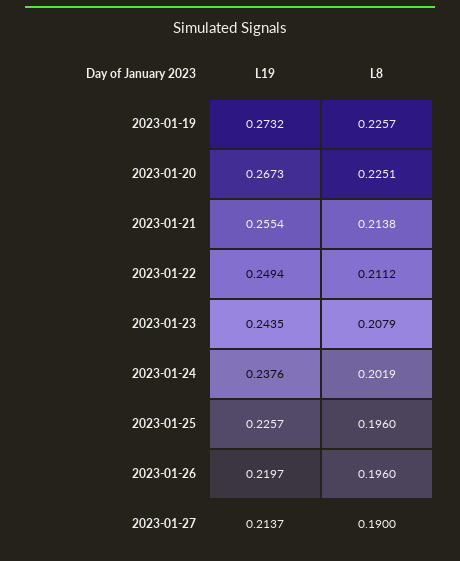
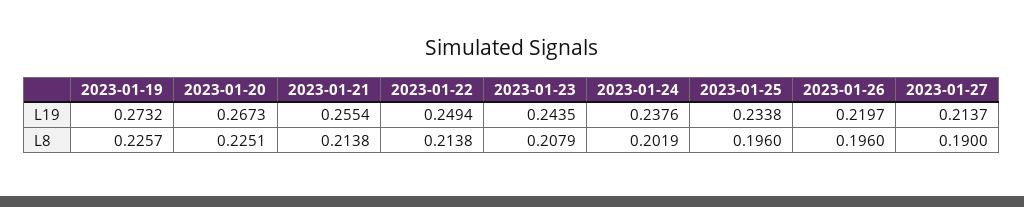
  {
    "L19": {
      "2023-01-19": 0.2732,
      "2023-01-20": 0.2673,
      "2023-01-21": 0.2554,
      "2023-01-22": 0.2494,
      "2023-01-23": 0.2435,
      "2023-01-24": 0.2376,
-     "2023-01-25": 0.2257,
+     "2023-01-25": 0.2338,
      "2023-01-26": 0.2197,
      "2023-01-27": 0.2137
    },
    "L8": {
      "2023-01-19": 0.2257,
      "2023-01-20": 0.2251,
      "2023-01-21": 0.2138,
-     "2023-01-22": 0.2112,
+     "2023-01-22": 0.2138,
      "2023-01-23": 0.2079,
      "2023-01-24": 0.2019,
      "2023-01-25": 0.196,
      "2023-01-26": 0.196,
      "2023-01-27": 0.19
    }
  }

